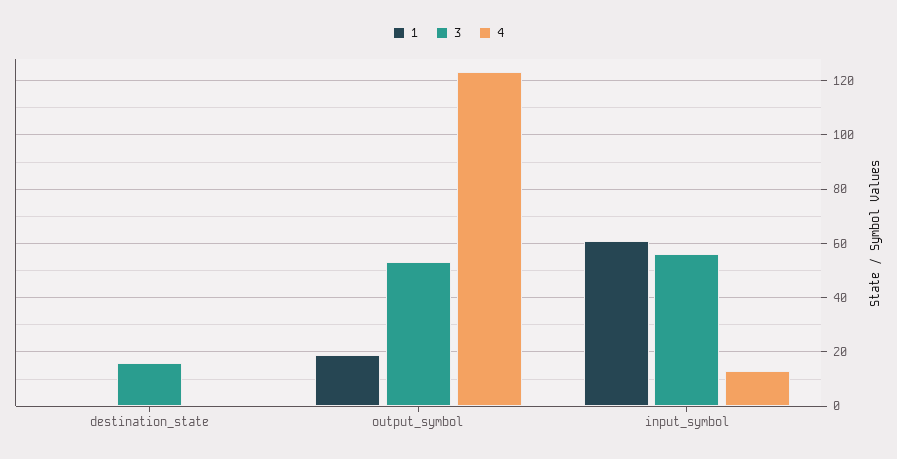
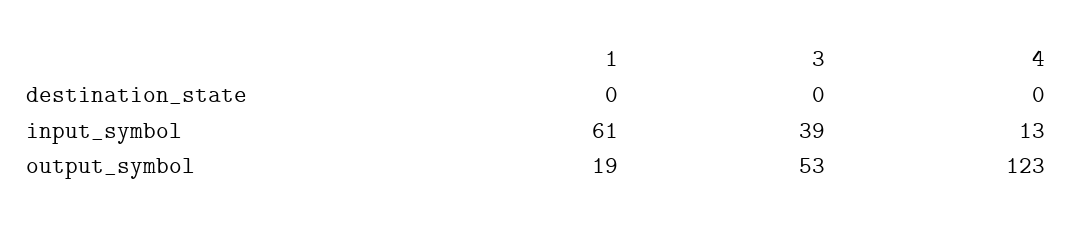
  {
    "1": {
      "destination_state": 0,
      "output_symbol": 19,
      "input_symbol": 61
    },
    "3": {
-     "destination_state": 15,
+     "destination_state": 0,
      "output_symbol": 53,
-     "input_symbol": 55
+     "input_symbol": 39
    },
    "4": {
      "destination_state": 0,
      "output_symbol": 123,
      "input_symbol": 13
    }
  }

